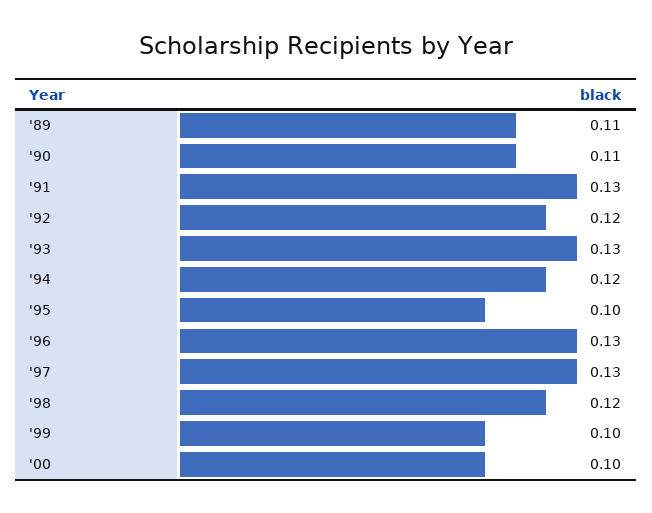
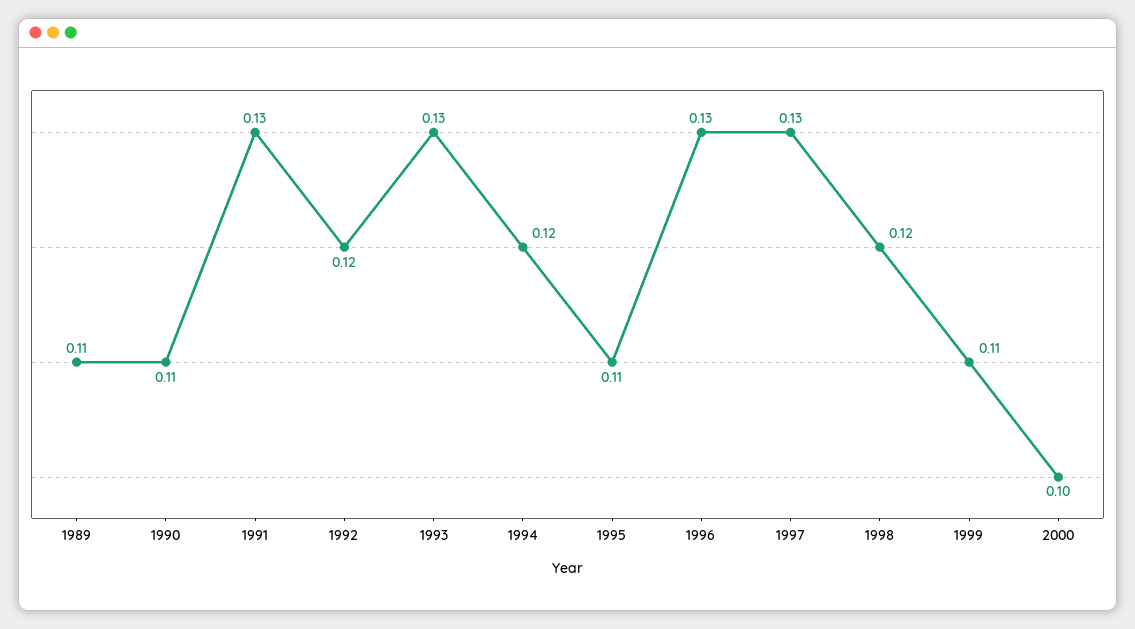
  {
    "'89": 0.11,
    "'90": 0.11,
    "'91": 0.13,
    "'92": 0.12,
    "'93": 0.13,
    "'94": 0.12,
-   "'95": 0.1,
+   "'95": 0.11,
    "'96": 0.13,
    "'97": 0.13,
    "'98": 0.12,
-   "'99": 0.1,
+   "'99": 0.11,
    "'00": 0.1
  }

